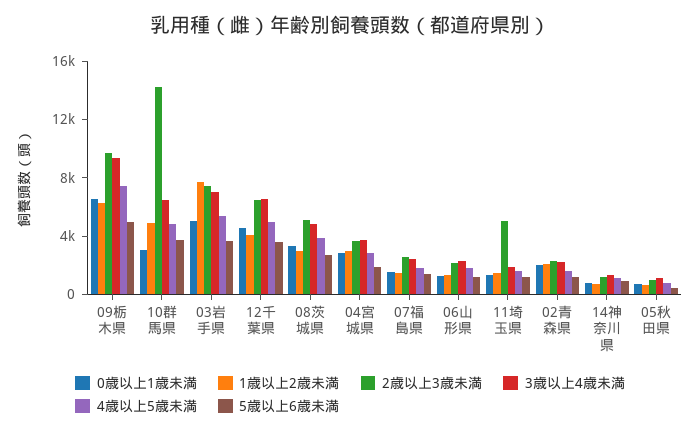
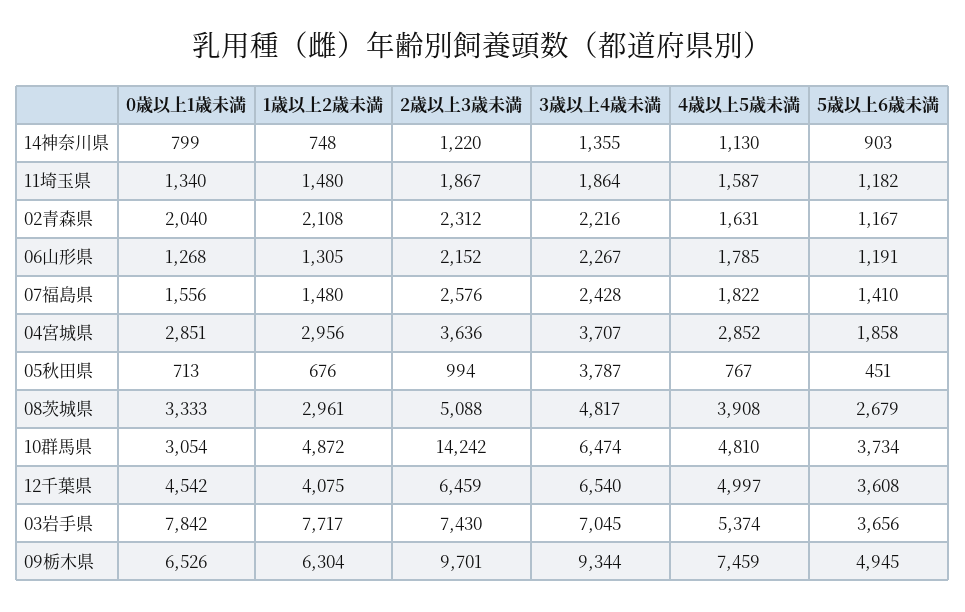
  {
    "0歳以上1歳未満": {
      "09栃木県": 6526,
      "10群馬県": 3054,
-     "03岩手県": 5000,
+     "03岩手県": 7842,
      "12千葉県": 4542,
      "08茨城県": 3333,
      "04宮城県": 2851,
      "07福島県": 1556,
      "06山形県": 1268,
      "11埼玉県": 1340,
      "02青森県": 2040,
      "14神奈川県": 799,
      "05秋田県": 713
    },
    "1歳以上2歳未満": {
      "09栃木県": 6304,
      "10群馬県": 4872,
      "03岩手県": 7717,
      "12千葉県": 4075,
      "08茨城県": 2961,
      "04宮城県": 2956,
      "07福島県": 1480,
      "06山形県": 1305,
      "11埼玉県": 1480,
      "02青森県": 2108,
      "14神奈川県": 748,
      "05秋田県": 676
    },
    "2歳以上3歳未満": {
      "09栃木県": 9701,
      "10群馬県": 14242,
      "03岩手県": 7430,
      "12千葉県": 6459,
      "08茨城県": 5088,
      "04宮城県": 3636,
      "07福島県": 2576,
      "06山形県": 2152,
-     "11埼玉県": 5000,
+     "11埼玉県": 1867,
      "02青森県": 2312,
      "14神奈川県": 1220,
      "05秋田県": 994
    },
    "3歳以上4歳未満": {
      "09栃木県": 9344,
      "10群馬県": 6474,
      "03岩手県": 7045,
      "12千葉県": 6540,
      "08茨城県": 4817,
      "04宮城県": 3707,
      "07福島県": 2428,
      "06山形県": 2267,
      "11埼玉県": 1864,
      "02青森県": 2216,
      "14神奈川県": 1355,
-     "05秋田県": 1000
+     "05秋田県": 3787
    },
    "4歳以上5歳未満": {
      "09栃木県": 7459,
      "10群馬県": 4810,
      "03岩手県": 5374,
      "12千葉県": 4997,
      "08茨城県": 3908,
      "04宮城県": 2852,
      "07福島県": 1822,
      "06山形県": 1785,
      "11埼玉県": 1587,
      "02青森県": 1631,
      "14神奈川県": 1130,
      "05秋田県": 767
    },
    "5歳以上6歳未満": {
      "09栃木県": 4945,
      "10群馬県": 3734,
      "03岩手県": 3656,
      "12千葉県": 3608,
      "08茨城県": 2679,
      "04宮城県": 1858,
      "07福島県": 1410,
      "06山形県": 1191,
      "11埼玉県": 1182,
      "02青森県": 1167,
      "14神奈川県": 903,
      "05秋田県": 451
    }
  }

